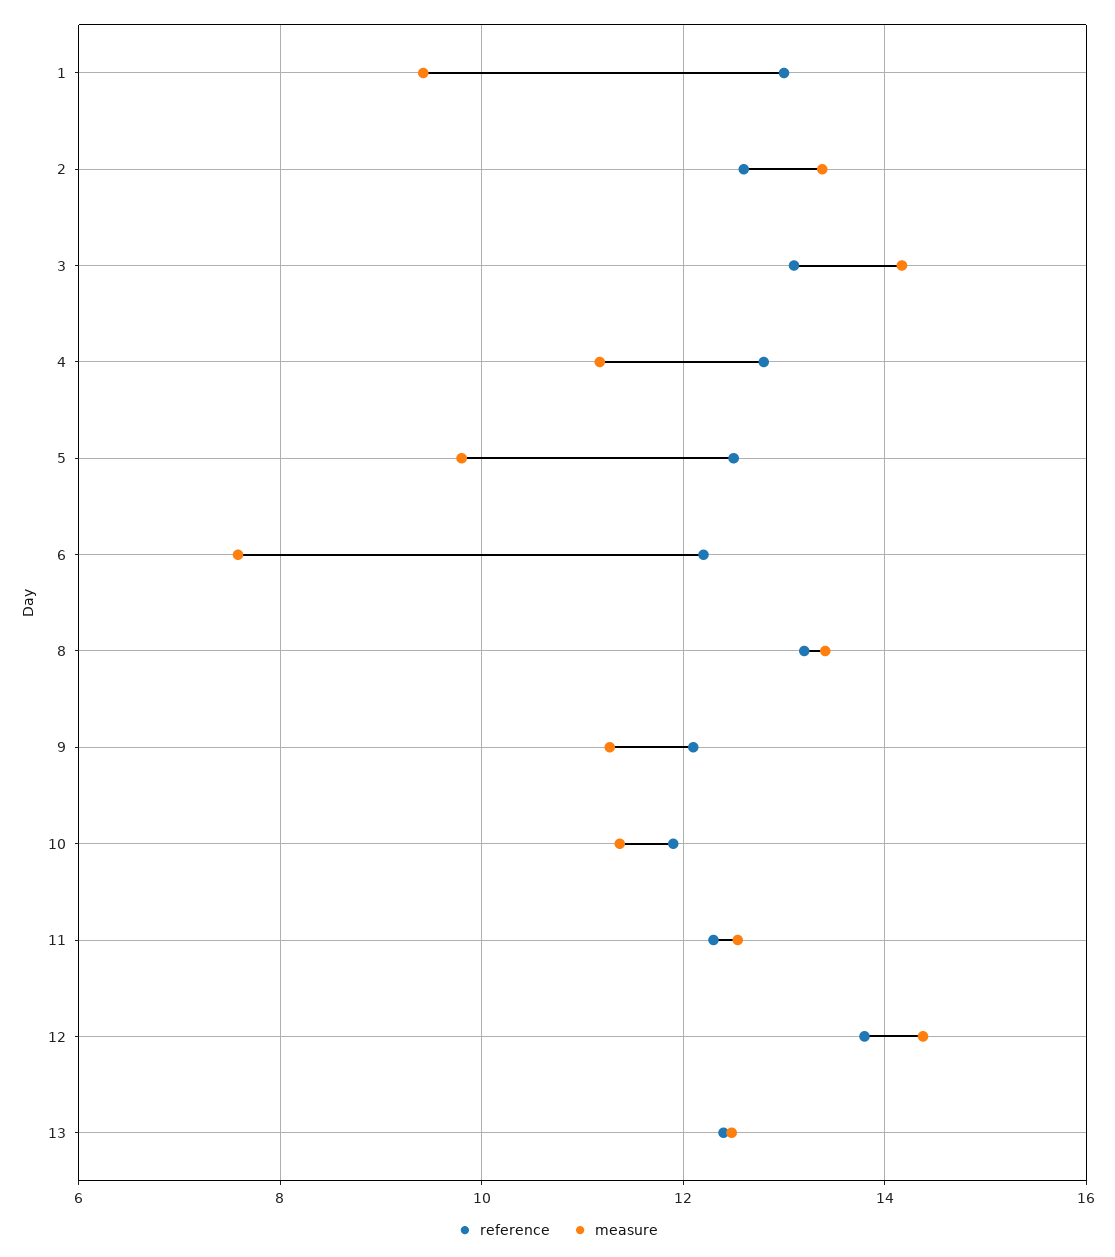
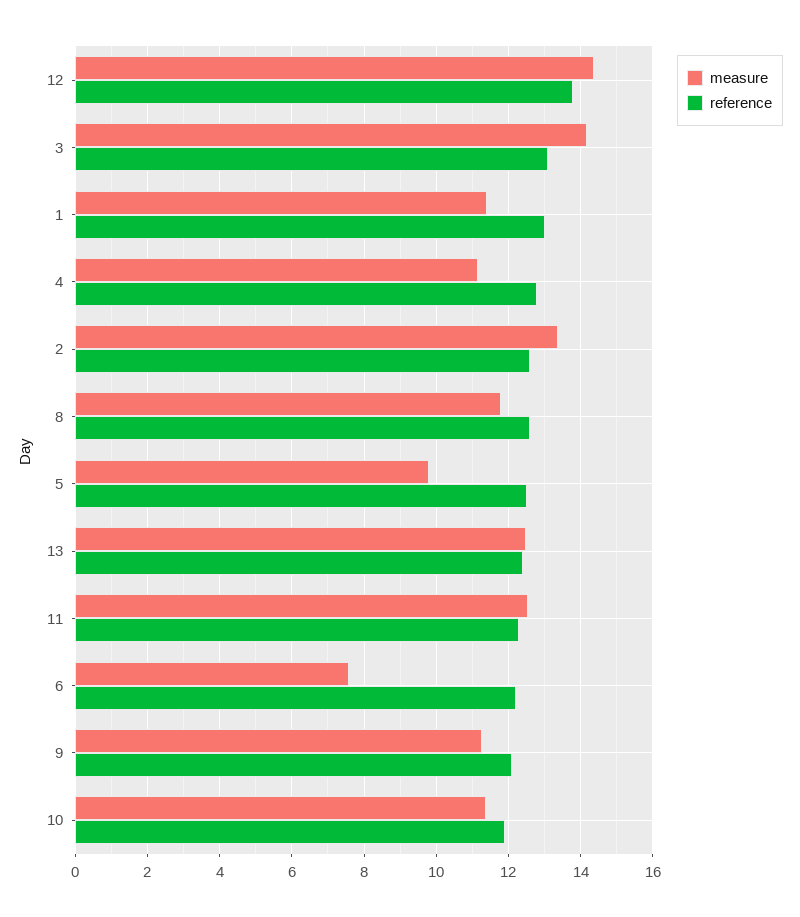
  {
    "reference": {
      "1": 13,
      "2": 12.6,
      "3": 13.2,
      "4": 12.8,
      "5": 12.6,
      "6": 12.2,
-     "8": 13.2,
+     "8": 12.6,
      "9": 12.2,
      "10": 12,
      "11": 12.4,
      "12": 13.8,
      "13": 12.4
    },
    "measure": {
-     "1": 9.4,
+     "1": 11.4,
      "2": 13.4,
      "3": 14.2,
      "4": 11.2,
      "5": 9.8,
      "6": 7.6,
-     "8": 13.4,
+     "8": 11.8,
      "9": 11.2,
      "10": 11.4,
      "11": 12.6,
      "12": 14.4,
      "13": 12.4
    }
  }

